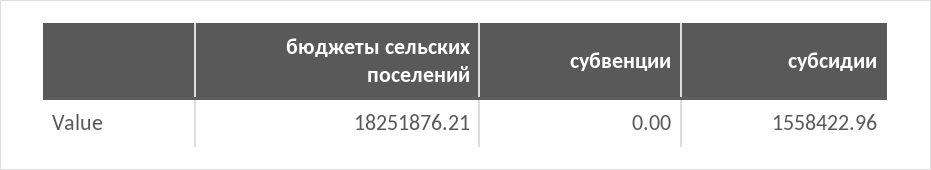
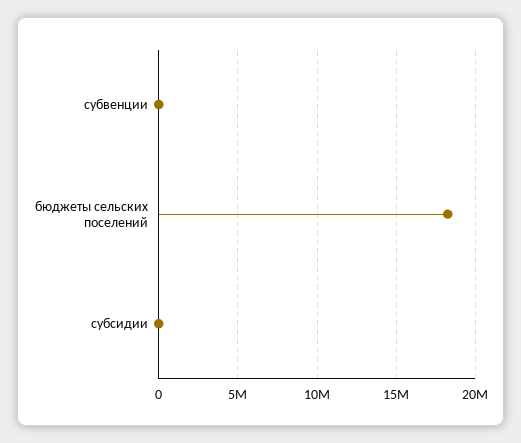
  {
    "бюджеты сельских поселений": 18251876.21,
    "субвенции": 0,
-   "субсидии": 1558422.96
+   "субсидии": 0
  }

